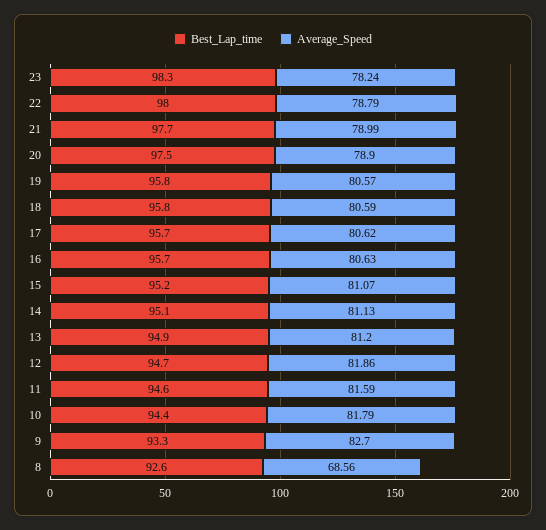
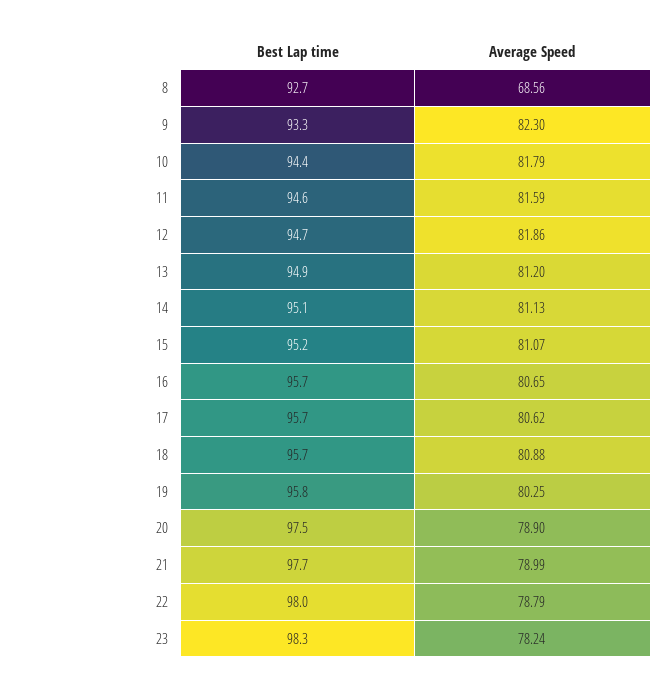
  {
    "Best_Lap_time": {
      "23": 98.3,
      "22": 98,
      "21": 97.7,
      "20": 97.5,
      "19": 95.8,
-     "18": 95.8,
+     "18": 95.7,
      "17": 95.7,
      "16": 95.7,
      "15": 95.2,
      "14": 95.1,
      "13": 94.9,
      "12": 94.7,
      "11": 94.6,
      "10": 94.4,
      "9": 93.3,
-     "8": 92.6
+     "8": 92.7
    },
    "Average_Speed": {
      "23": 78.24,
      "22": 78.79,
      "21": 78.99,
      "20": 78.9,
-     "19": 80.57,
+     "19": 80.25,
-     "18": 80.59,
+     "18": 80.88,
      "17": 80.62,
-     "16": 80.63,
+     "16": 80.65,
      "15": 81.07,
      "14": 81.13,
      "13": 81.2,
      "12": 81.86,
      "11": 81.59,
      "10": 81.79,
-     "9": 82.7,
+     "9": 82.3,
      "8": 68.56
    }
  }

